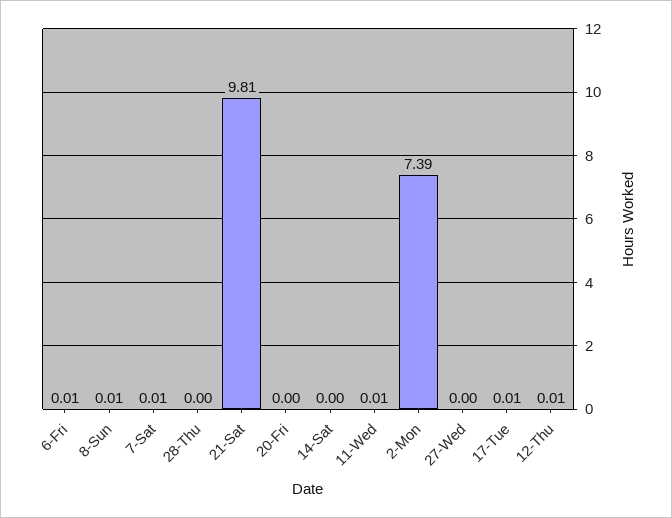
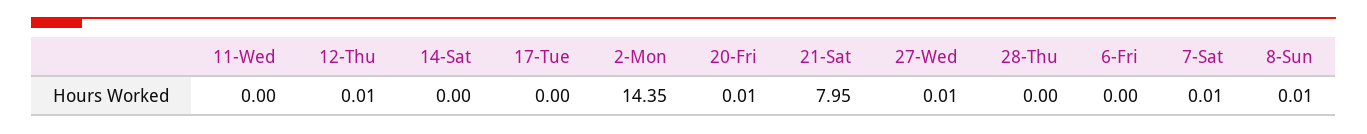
  {
-   "6-Fri": 0.01,
+   "6-Fri": 0,
    "8-Sun": 0.01,
    "7-Sat": 0.01,
    "28-Thu": 0,
-   "21-Sat": 9.81,
+   "21-Sat": 7.95,
-   "20-Fri": 0,
+   "20-Fri": 0.01,
    "14-Sat": 0,
-   "11-Wed": 0.01,
+   "11-Wed": 0,
-   "2-Mon": 7.39,
+   "2-Mon": 14.35,
-   "27-Wed": 0,
+   "27-Wed": 0.01,
-   "17-Tue": 0.01,
+   "17-Tue": 0,
    "12-Thu": 0.01
  }

